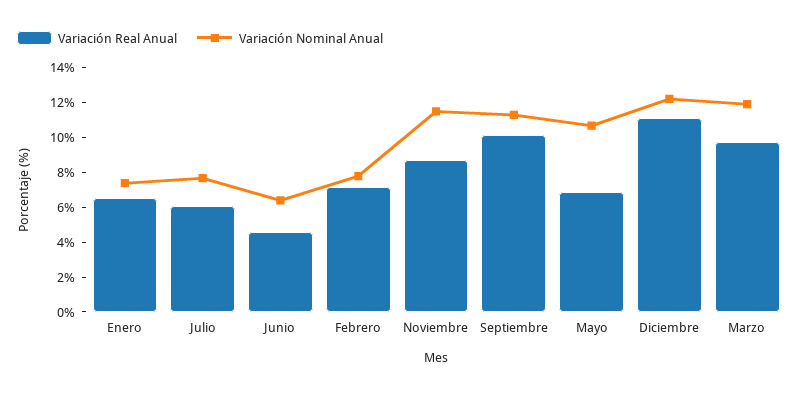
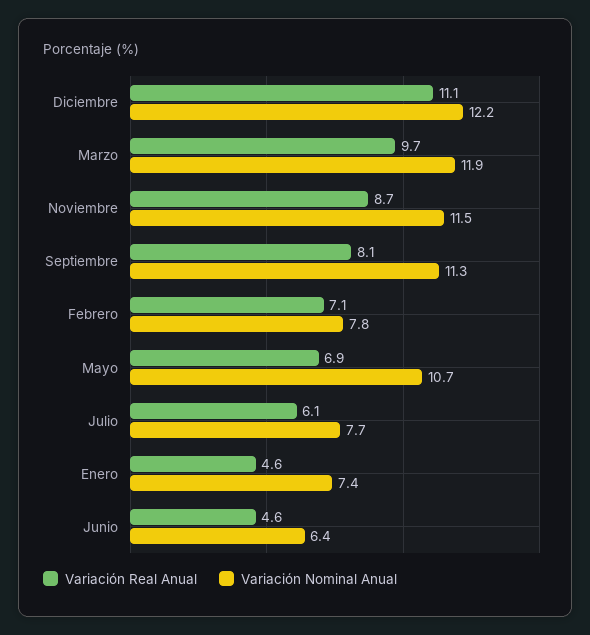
  {
    "Variación Real Anual": {
-     "Enero": 6.5,
+     "Enero": 4.6,
      "Julio": 6.1,
      "Junio": 4.6,
      "Febrero": 7.1,
      "Noviembre": 8.7,
-     "Septiembre": 10,
+     "Septiembre": 8.1,
      "Mayo": 6.9,
      "Diciembre": 11.1,
      "Marzo": 9.7
    },
    "Variación Nominal Anual": {
      "Enero": 7.4,
      "Julio": 7.7,
      "Junio": 6.4,
      "Febrero": 7.8,
      "Noviembre": 11.5,
      "Septiembre": 11.3,
      "Mayo": 10.7,
      "Diciembre": 12.2,
      "Marzo": 11.9
    }
  }

